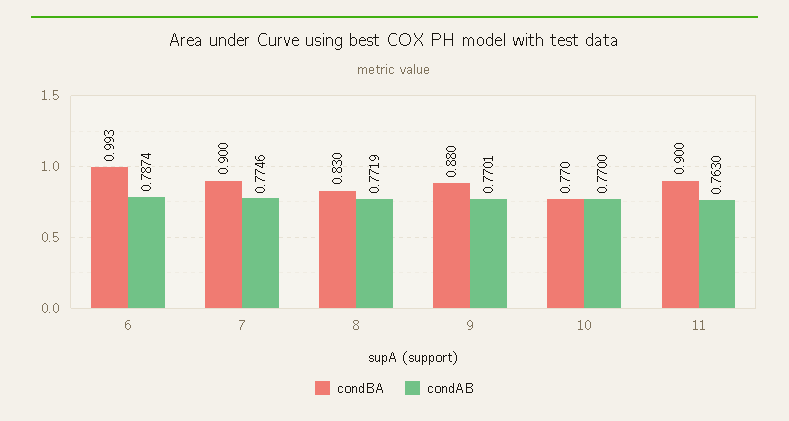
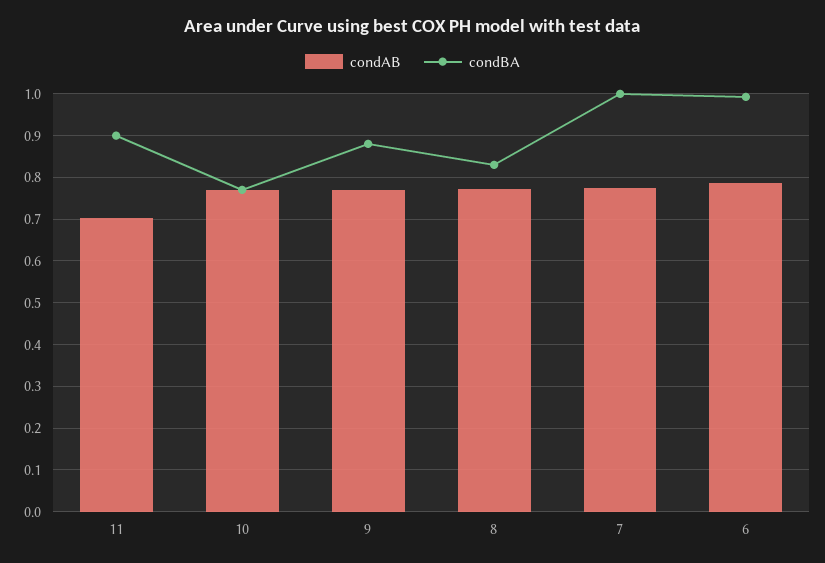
  {
    "condBA": {
      "6": 0.993,
-     "7": 0.9,
+     "7": 1,
      "8": 0.83,
      "9": 0.88,
      "10": 0.77,
      "11": 0.9
    },
    "condAB": {
      "6": 0.7874,
      "7": 0.7746,
      "8": 0.7719,
      "9": 0.7701,
      "10": 0.77,
-     "11": 0.763
+     "11": 0.7
    }
  }

